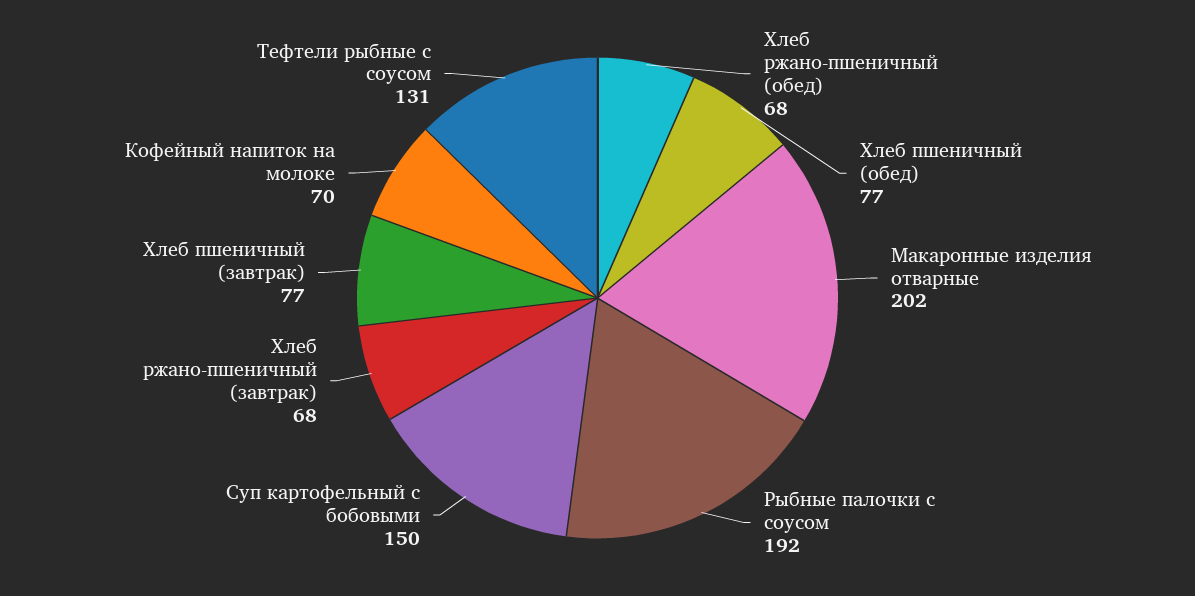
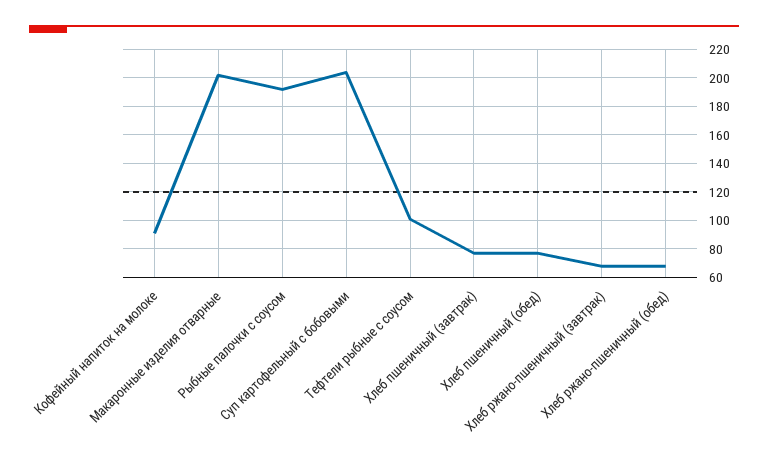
  {
    "Хлеб ржано-пшеничный (обед)": 68,
    "Хлеб пшеничный (обед)": 77,
    "Макаронные изделия отварные": 202,
    "Рыбные палочки с соусом": 192,
-   "Суп картофельный с бобовыми": 150,
+   "Суп картофельный с бобовыми": 205,
    "Хлеб ржано-пшеничный (завтрак)": 68,
    "Хлеб пшеничный (завтрак)": 77,
-   "Кофейный напиток на молоке": 70,
+   "Кофейный напиток на молоке": 90,
-   "Тефтели рыбные с соусом": 131
+   "Тефтели рыбные с соусом": 100
  }

